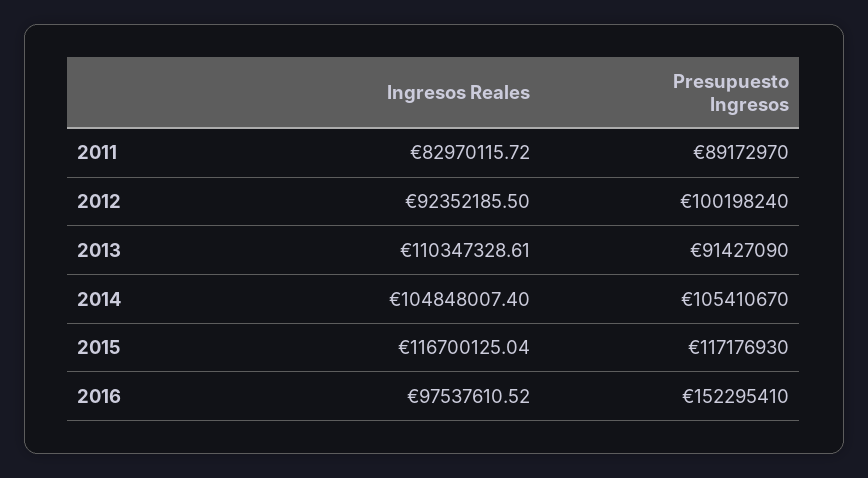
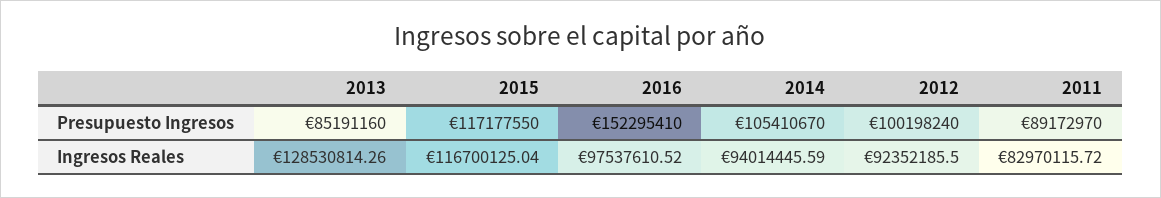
  {
    "Ingresos Reales": {
      "2011": 82970115.72,
      "2012": 92352185.5,
-     "2013": 110347328.61,
+     "2013": 128530814.26,
-     "2014": 104848007.4,
+     "2014": 94014445.59,
      "2015": 116700125.04,
      "2016": 97537610.52
    },
    "Presupuesto Ingresos": {
      "2011": 89172970,
      "2012": 100198240,
-     "2013": 91427090,
+     "2013": 85191160,
      "2014": 105410670,
-     "2015": 117176930,
+     "2015": 117177550,
      "2016": 152295410
    }
  }

